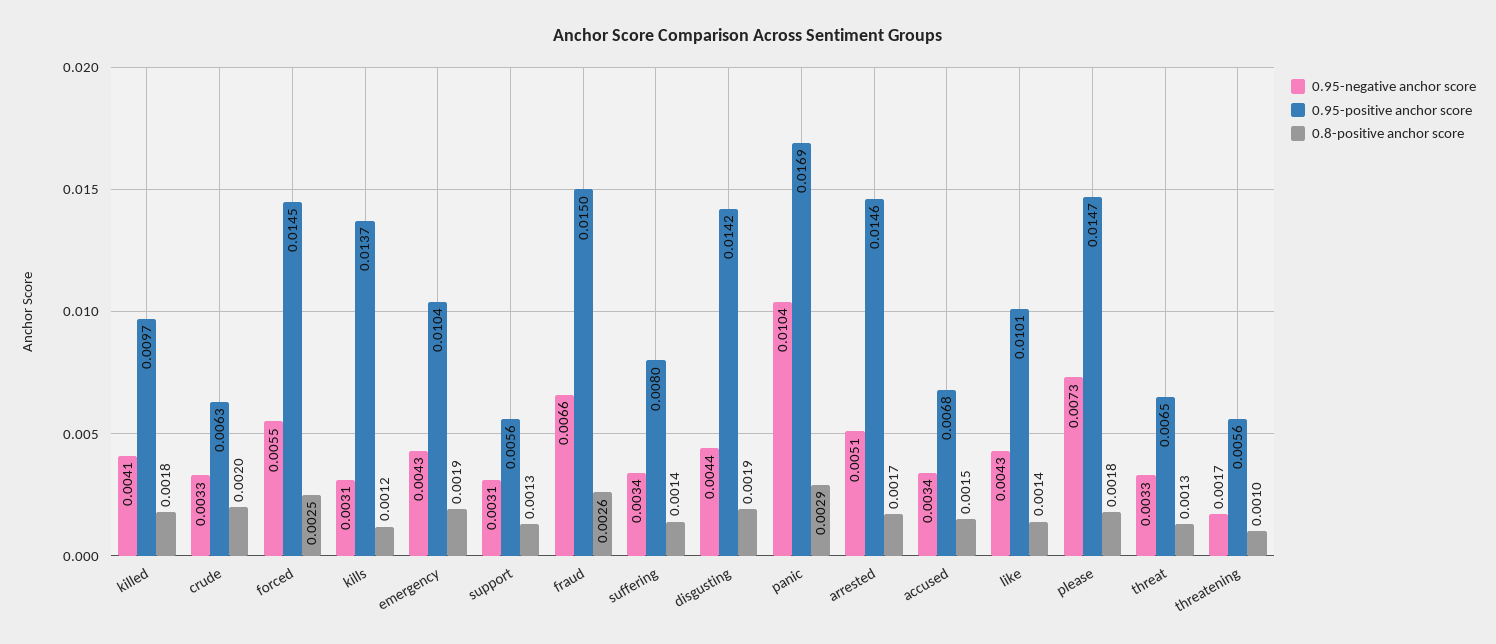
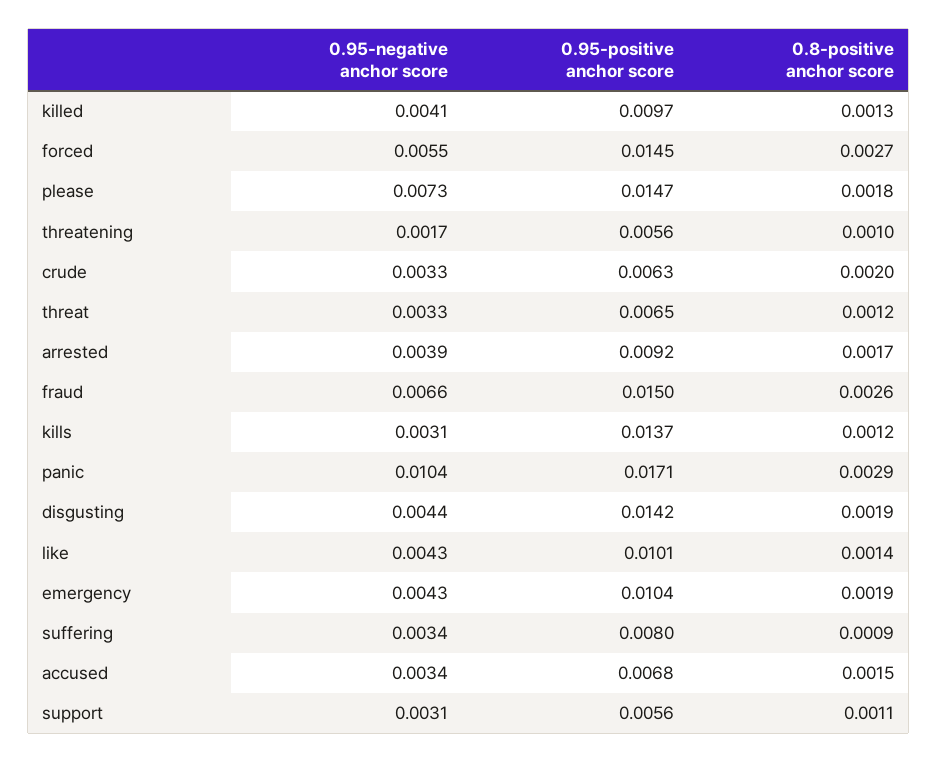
  {
    "0.95-negative anchor score": {
      "killed": 0.0041,
      "crude": 0.0033,
      "forced": 0.0055,
      "kills": 0.0031,
      "emergency": 0.0043,
      "support": 0.0031,
      "fraud": 0.0066,
      "suffering": 0.0034,
      "disgusting": 0.0044,
      "panic": 0.0104,
-     "arrested": 0.0051,
+     "arrested": 0.0039,
      "accused": 0.0034,
      "like": 0.0043,
      "please": 0.0073,
      "threat": 0.0033,
      "threatening": 0.0017
    },
    "0.95-positive anchor score": {
      "killed": 0.0097,
      "crude": 0.0063,
      "forced": 0.0145,
      "kills": 0.0137,
      "emergency": 0.0104,
      "support": 0.0056,
      "fraud": 0.015,
      "suffering": 0.008,
      "disgusting": 0.0142,
-     "panic": 0.0169,
+     "panic": 0.0171,
-     "arrested": 0.0146,
+     "arrested": 0.0092,
      "accused": 0.0068,
      "like": 0.0101,
      "please": 0.0147,
      "threat": 0.0065,
      "threatening": 0.0056
    },
    "0.8-positive anchor score": {
-     "killed": 0.0018,
+     "killed": 0.0013,
      "crude": 0.002,
-     "forced": 0.0025,
+     "forced": 0.0027,
      "kills": 0.0012,
      "emergency": 0.0019,
-     "support": 0.0013,
+     "support": 0.0011,
      "fraud": 0.0026,
-     "suffering": 0.0014,
+     "suffering": 0.0009,
      "disgusting": 0.0019,
      "panic": 0.0029,
      "arrested": 0.0017,
      "accused": 0.0015,
      "like": 0.0014,
      "please": 0.0018,
-     "threat": 0.0013,
+     "threat": 0.0012,
      "threatening": 0.001
    }
  }

